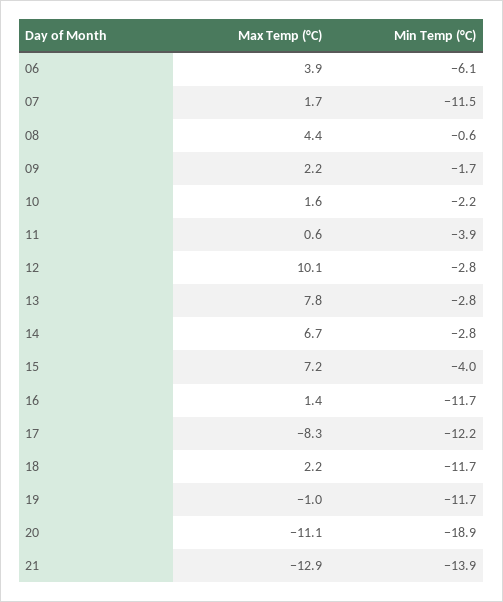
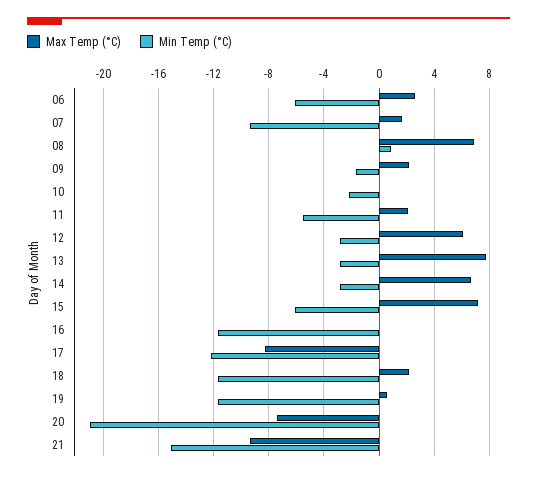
  {
    "Max Temp (°C)": {
-     "06": 3.9,
+     "06": 2.5,
      "07": 1.7,
-     "08": 4.4,
+     "08": 7,
      "09": 2.2,
-     "10": 1.6,
+     "10": 0,
-     "11": 0.6,
+     "11": 2,
-     "12": 10.1,
+     "12": 6,
      "13": 7.8,
      "14": 6.7,
      "15": 7.2,
-     "16": 1.4,
+     "16": 0,
      "17": -8.3,
      "18": 2.2,
-     "19": -1,
+     "19": 0.5,
-     "20": -11.1,
+     "20": -7.5,
-     "21": -12.9
+     "21": -9.5
    },
    "Min Temp (°C)": {
      "06": -6.1,
-     "07": -11.5,
+     "07": -9.5,
-     "08": -0.6,
+     "08": 1,
      "09": -1.7,
      "10": -2.2,
-     "11": -3.9,
+     "11": -5.5,
      "12": -2.8,
      "13": -2.8,
      "14": -2.8,
-     "15": -4,
+     "15": -6,
      "16": -11.7,
      "17": -12.2,
      "18": -11.7,
      "19": -11.7,
-     "20": -18.9,
+     "20": -21,
-     "21": -13.9
+     "21": -15
    }
  }

